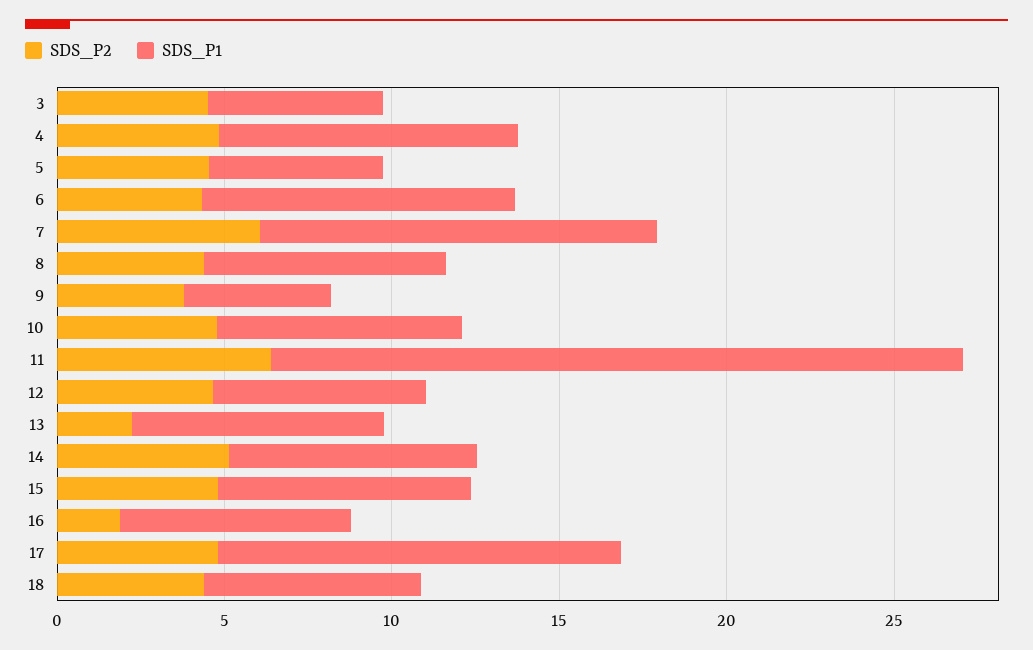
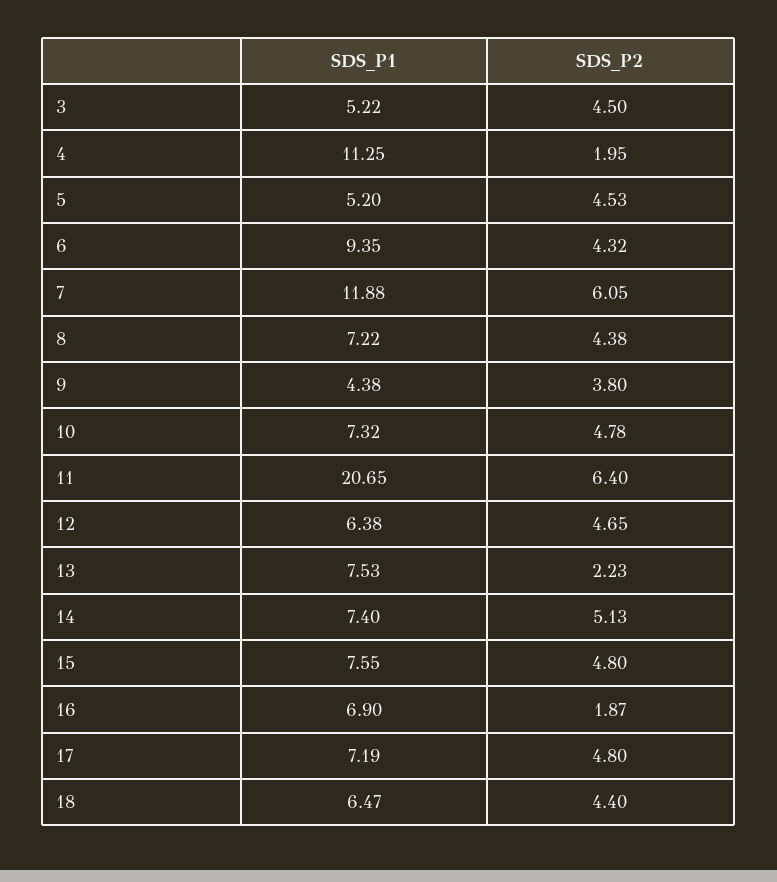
  {
    "SDS_P2": {
      "3": 4.5,
-     "4": 5,
+     "4": 1.95,
      "5": 4.53,
      "6": 4.32,
      "7": 6.05,
      "8": 4.38,
      "9": 3.8,
      "10": 4.78,
      "11": 6.4,
      "12": 4.65,
      "13": 2.23,
      "14": 5.13,
      "15": 4.8,
      "16": 1.87,
      "17": 4.8,
      "18": 4.4
    },
    "SDS_P1": {
      "3": 5.22,
-     "4": 9,
+     "4": 11.25,
      "5": 5.2,
      "6": 9.35,
      "7": 11.88,
      "8": 7.22,
      "9": 4.38,
      "10": 7.32,
      "11": 20.65,
      "12": 6.38,
      "13": 7.53,
      "14": 7.4,
      "15": 7.55,
      "16": 6.9,
-     "17": 12,
+     "17": 7.19,
      "18": 6.47
    }
  }

